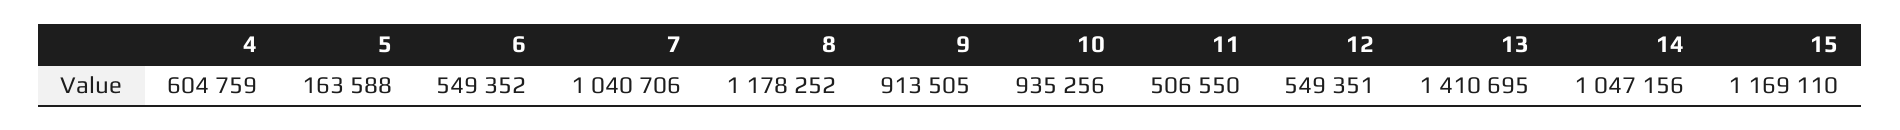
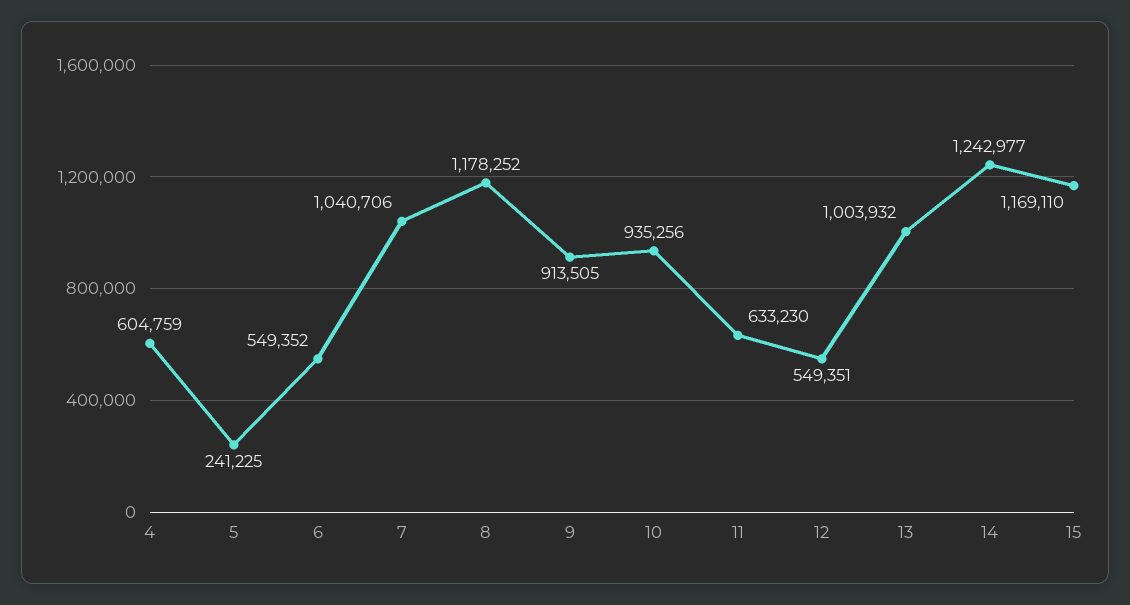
  {
    "4": 604759,
-   "5": 163588,
+   "5": 241225,
    "6": 549352,
    "7": 1040706,
    "8": 1178252,
    "9": 913505,
    "10": 935256,
-   "11": 506550,
+   "11": 633230,
    "12": 549351,
-   "13": 1410695,
+   "13": 1003932,
-   "14": 1047156,
+   "14": 1242977,
    "15": 1169110
  }

